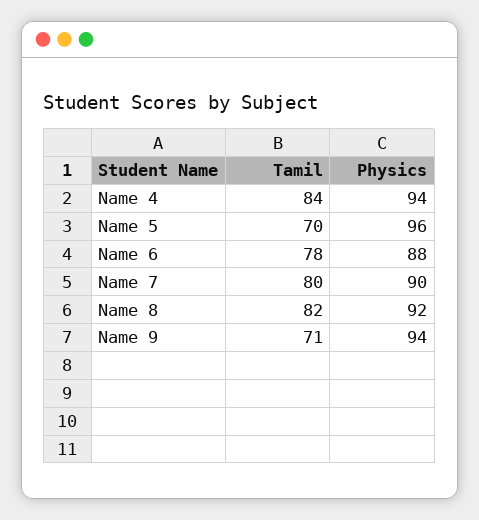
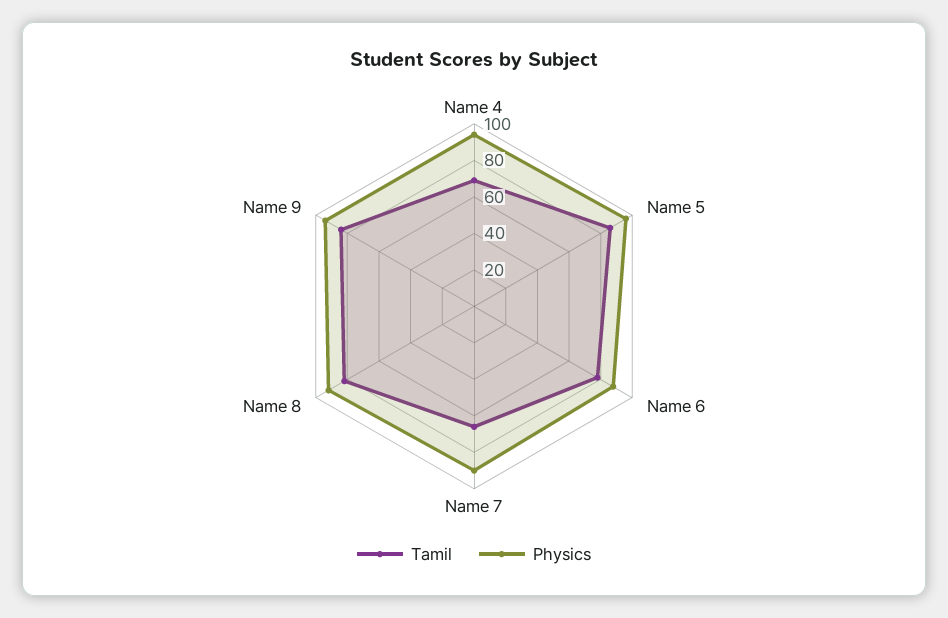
  {
    "Tamil": {
-     "Name 4": 84,
+     "Name 4": 70,
-     "Name 5": 70,
+     "Name 5": 85,
      "Name 6": 78,
-     "Name 7": 80,
+     "Name 7": 65,
      "Name 8": 82,
-     "Name 9": 71
+     "Name 9": 85
    },
    "Physics": {
      "Name 4": 94,
      "Name 5": 96,
      "Name 6": 88,
      "Name 7": 90,
      "Name 8": 92,
      "Name 9": 94
    }
  }

